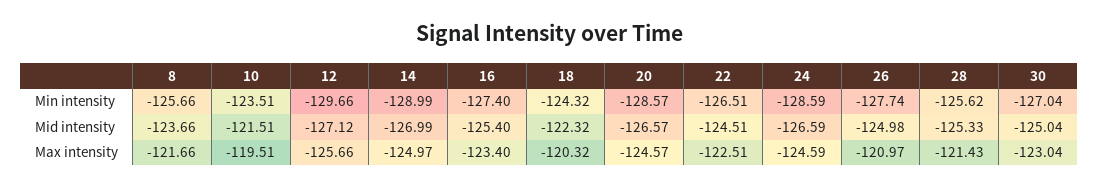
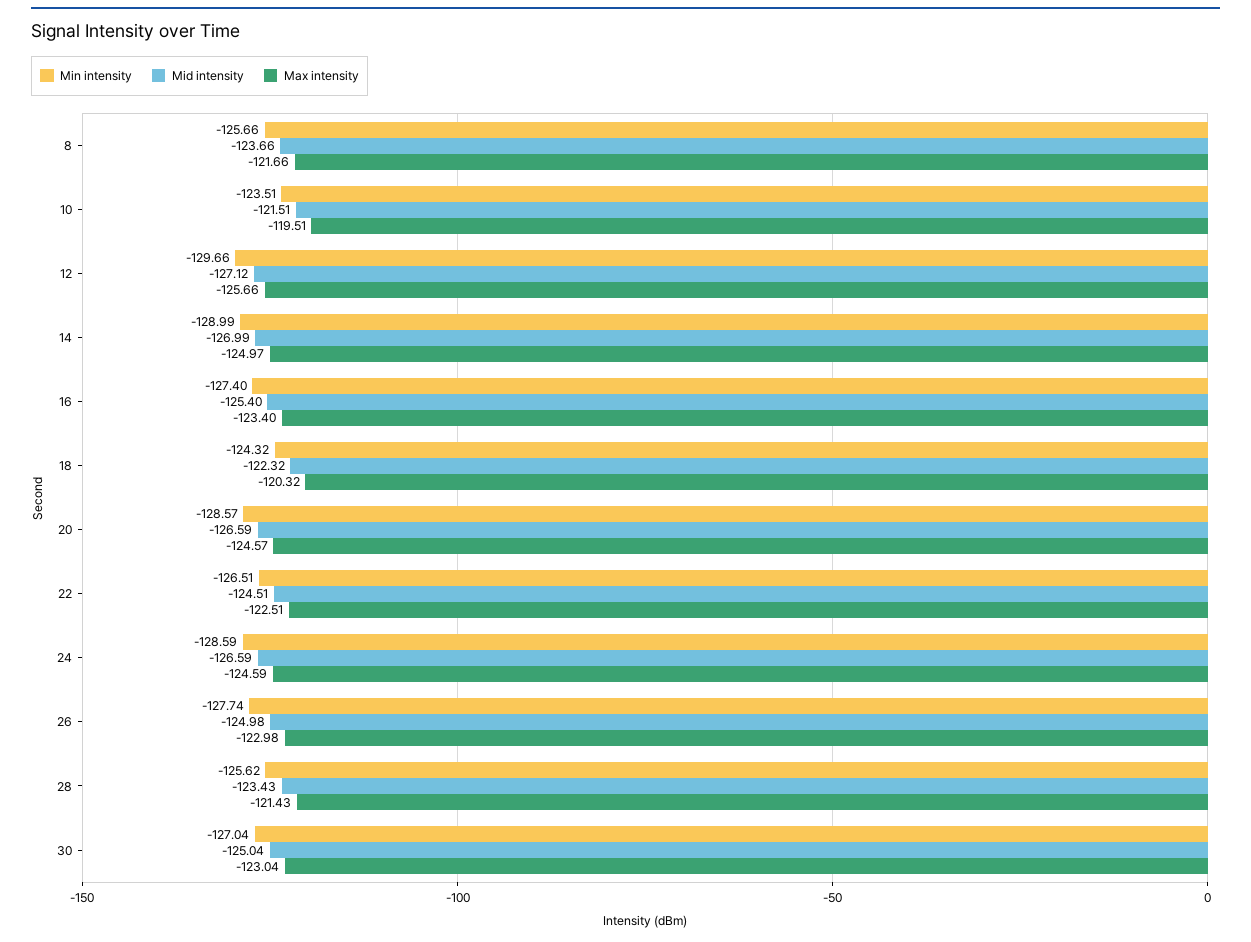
  {
    "Min intensity": {
      "8": -125.66,
      "10": -123.51,
      "12": -129.66,
      "14": -128.99,
      "16": -127.4,
      "18": -124.32,
      "20": -128.57,
      "22": -126.51,
      "24": -128.59,
      "26": -127.74,
      "28": -125.62,
      "30": -127.04
    },
    "Mid intensity": {
      "8": -123.66,
      "10": -121.51,
      "12": -127.12,
      "14": -126.99,
      "16": -125.4,
      "18": -122.32,
-     "20": -126.57,
+     "20": -126.59,
      "22": -124.51,
      "24": -126.59,
      "26": -124.98,
-     "28": -125.33,
+     "28": -123.43,
      "30": -125.04
    },
    "Max intensity": {
      "8": -121.66,
      "10": -119.51,
      "12": -125.66,
      "14": -124.97,
      "16": -123.4,
      "18": -120.32,
      "20": -124.57,
      "22": -122.51,
      "24": -124.59,
-     "26": -120.97,
+     "26": -122.98,
      "28": -121.43,
      "30": -123.04
    }
  }

